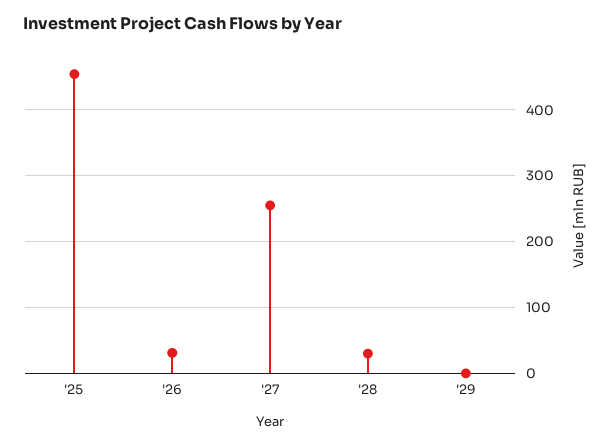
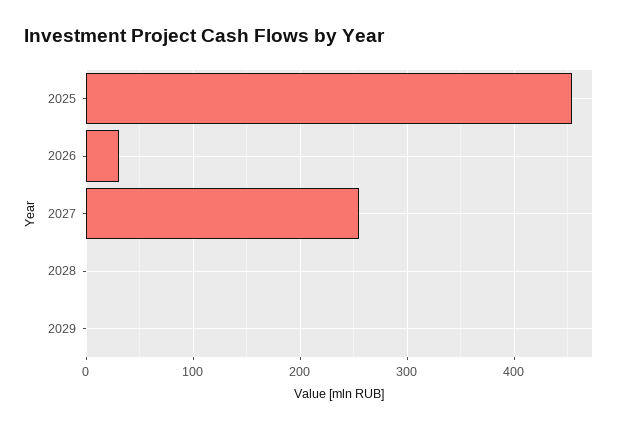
  {
    "'25": 450,
    "'26": 30,
    "'27": 260,
-   "'28": 30,
+   "'28": 0,
    "'29": 0
  }

